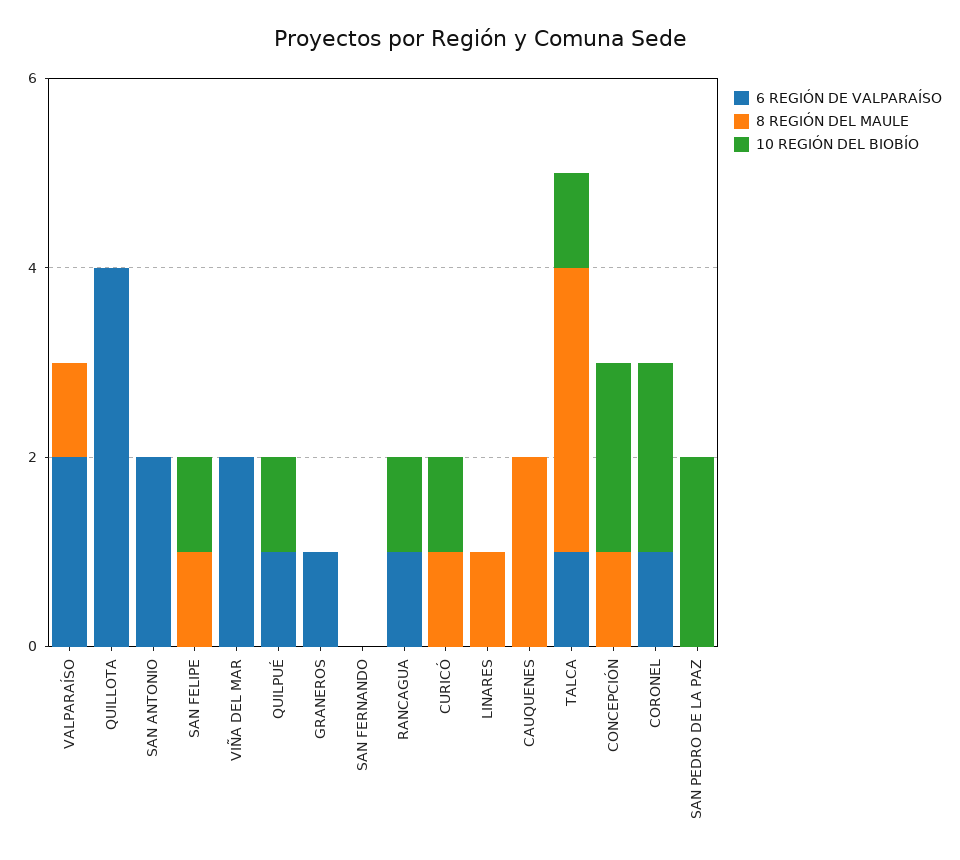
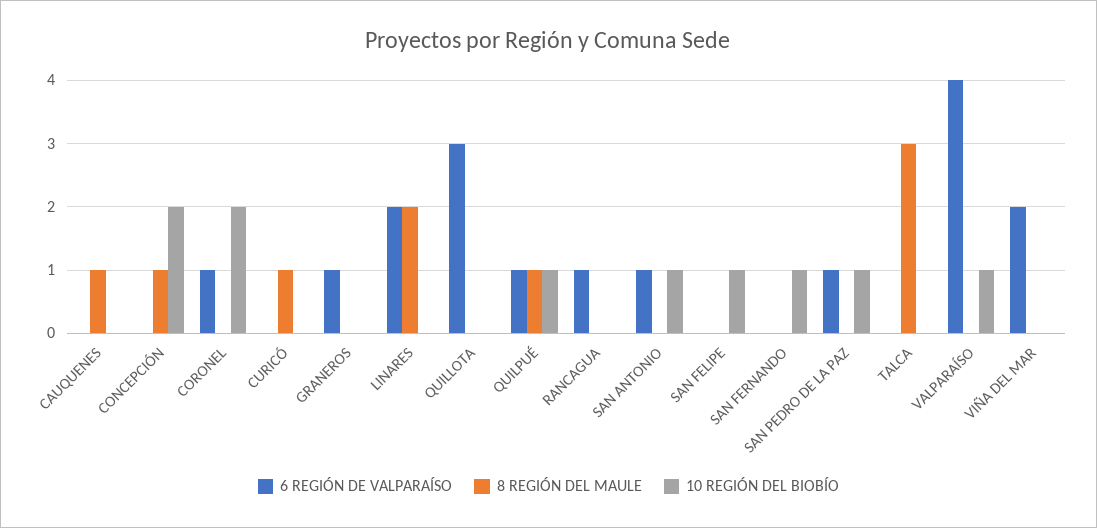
  {
    "6 REGIÓN DE VALPARAÍSO": {
-     "VALPARAÍSO": 2,
+     "VALPARAÍSO": 4,
-     "QUILLOTA": 4,
+     "QUILLOTA": 3,
-     "SAN ANTONIO": 2,
+     "SAN ANTONIO": 1,
      "SAN FELIPE": 0,
      "VIÑA DEL MAR": 2,
      "QUILPUÉ": 1,
      "GRANEROS": 1,
      "SAN FERNANDO": 0,
      "RANCAGUA": 1,
      "CURICÓ": 0,
-     "LINARES": 0,
+     "LINARES": 2,
      "CAUQUENES": 0,
-     "TALCA": 1,
+     "TALCA": 0,
      "CONCEPCIÓN": 0,
      "CORONEL": 1,
-     "SAN PEDRO DE LA PAZ": 0
+     "SAN PEDRO DE LA PAZ": 1
    },
    "8 REGIÓN DEL MAULE": {
-     "VALPARAÍSO": 1,
+     "VALPARAÍSO": 0,
      "QUILLOTA": 0,
      "SAN ANTONIO": 0,
-     "SAN FELIPE": 1,
+     "SAN FELIPE": 0,
      "VIÑA DEL MAR": 0,
-     "QUILPUÉ": 0,
+     "QUILPUÉ": 1,
      "GRANEROS": 0,
      "SAN FERNANDO": 0,
      "RANCAGUA": 0,
      "CURICÓ": 1,
-     "LINARES": 1,
+     "LINARES": 2,
-     "CAUQUENES": 2,
+     "CAUQUENES": 1,
      "TALCA": 3,
      "CONCEPCIÓN": 1,
      "CORONEL": 0,
      "SAN PEDRO DE LA PAZ": 0
    },
    "10 REGIÓN DEL BIOBÍO": {
-     "VALPARAÍSO": 0,
+     "VALPARAÍSO": 1,
      "QUILLOTA": 0,
-     "SAN ANTONIO": 0,
+     "SAN ANTONIO": 1,
      "SAN FELIPE": 1,
      "VIÑA DEL MAR": 0,
      "QUILPUÉ": 1,
      "GRANEROS": 0,
-     "SAN FERNANDO": 0,
+     "SAN FERNANDO": 1,
-     "RANCAGUA": 1,
+     "RANCAGUA": 0,
-     "CURICÓ": 1,
+     "CURICÓ": 0,
      "LINARES": 0,
      "CAUQUENES": 0,
-     "TALCA": 1,
+     "TALCA": 0,
      "CONCEPCIÓN": 2,
      "CORONEL": 2,
-     "SAN PEDRO DE LA PAZ": 2
+     "SAN PEDRO DE LA PAZ": 1
    }
  }

